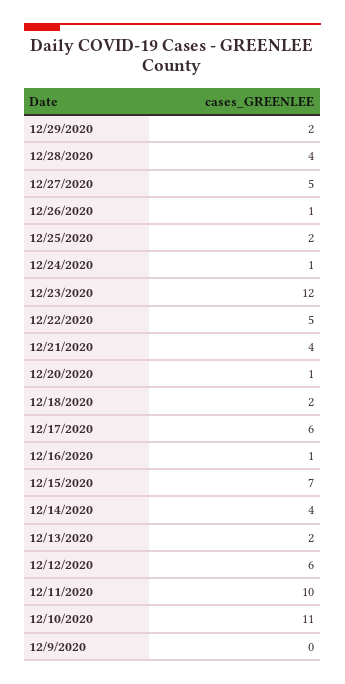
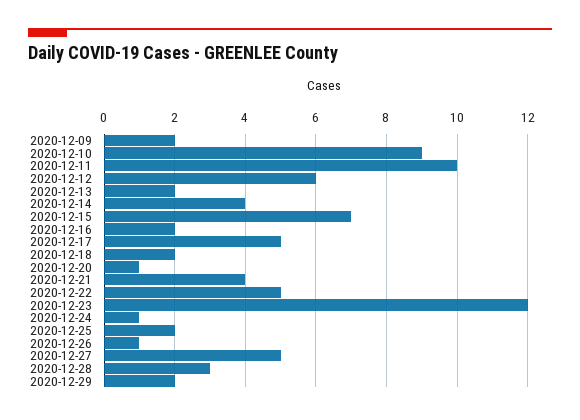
  {
    "12/29/2020": 2,
-   "12/28/2020": 4,
+   "12/28/2020": 3,
    "12/27/2020": 5,
    "12/26/2020": 1,
    "12/25/2020": 2,
    "12/24/2020": 1,
    "12/23/2020": 12,
    "12/22/2020": 5,
    "12/21/2020": 4,
    "12/20/2020": 1,
    "12/18/2020": 2,
-   "12/17/2020": 6,
+   "12/17/2020": 5,
-   "12/16/2020": 1,
+   "12/16/2020": 2,
    "12/15/2020": 7,
    "12/14/2020": 4,
    "12/13/2020": 2,
    "12/12/2020": 6,
    "12/11/2020": 10,
-   "12/10/2020": 11,
+   "12/10/2020": 9,
-   "12/9/2020": 0
+   "12/9/2020": 2
  }

